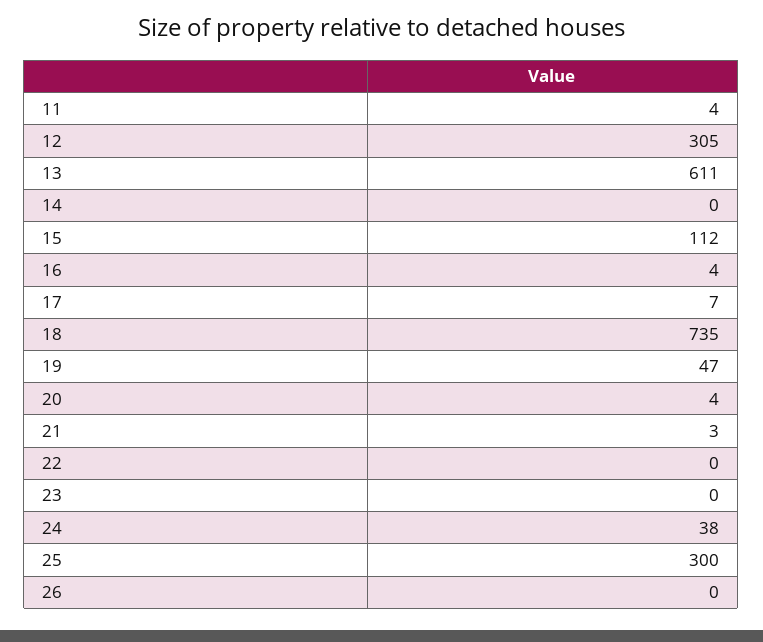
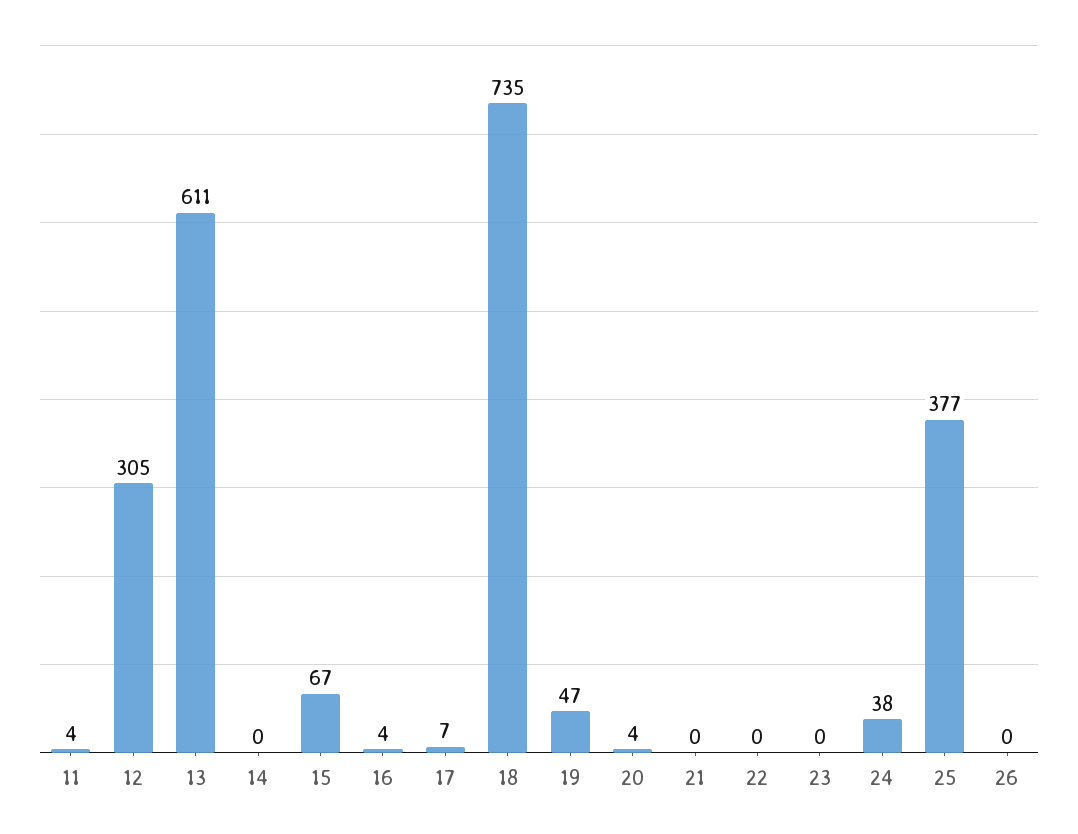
  {
    "11": 4,
    "12": 305,
    "13": 611,
    "14": 0,
-   "15": 112,
+   "15": 67,
    "16": 4,
    "17": 7,
    "18": 735,
    "19": 47,
    "20": 4,
-   "21": 3,
+   "21": 0,
    "22": 0,
    "23": 0,
    "24": 38,
-   "25": 300,
+   "25": 377,
    "26": 0
  }

